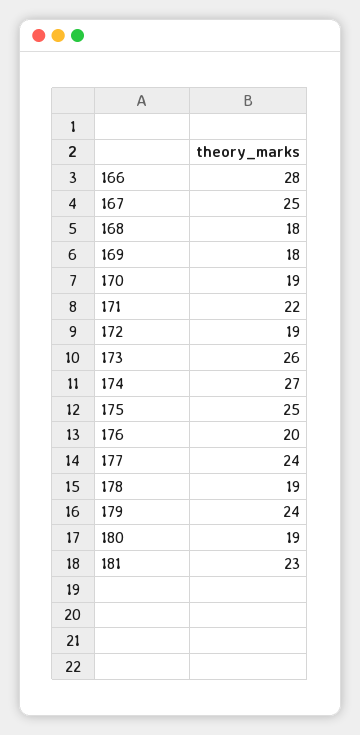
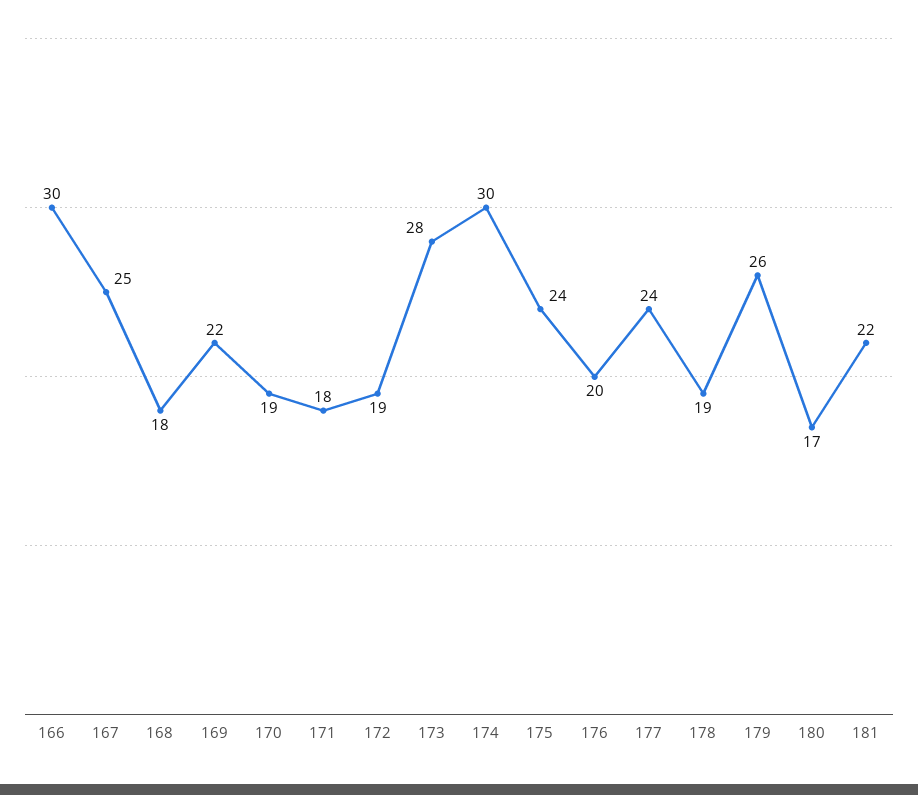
  {
-   "166": 28,
+   "166": 30,
    "167": 25,
    "168": 18,
-   "169": 18,
+   "169": 22,
    "170": 19,
-   "171": 22,
+   "171": 18,
    "172": 19,
-   "173": 26,
+   "173": 28,
-   "174": 27,
+   "174": 30,
-   "175": 25,
+   "175": 24,
    "176": 20,
    "177": 24,
    "178": 19,
-   "179": 24,
+   "179": 26,
-   "180": 19,
+   "180": 17,
-   "181": 23
+   "181": 22
  }

